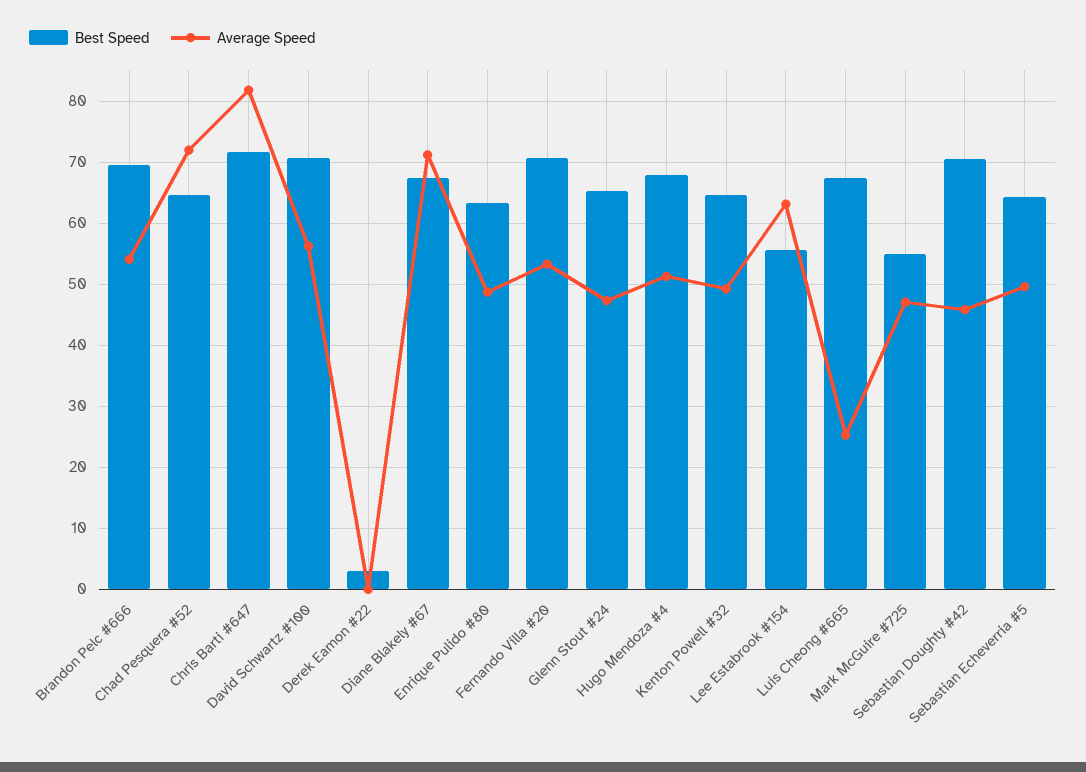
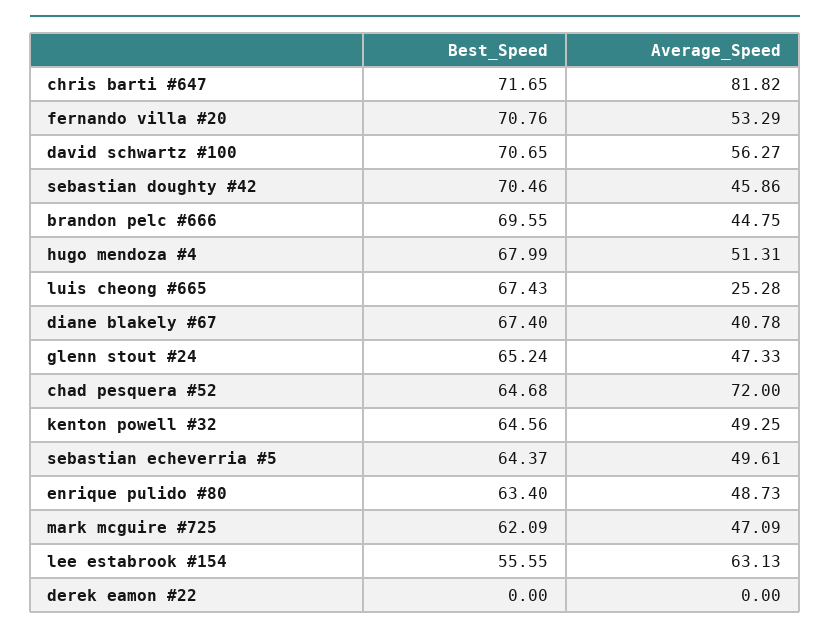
  {
    "Best Speed": {
      "Brandon Pelc #666": 69.55,
      "Chad Pesquera #52": 64.68,
      "Chris Barti #647": 71.65,
      "David Schwartz #100": 70.65,
-     "Derek Eamon #22": 3,
+     "Derek Eamon #22": 0,
      "Diane Blakely #67": 67.4,
      "Enrique Pulido #80": 63.4,
      "Fernando Villa #20": 70.76,
      "Glenn Stout #24": 65.24,
      "Hugo Mendoza #4": 67.99,
      "Kenton Powell #32": 64.56,
      "Lee Estabrook #154": 55.55,
      "Luis Cheong #665": 67.43,
-     "Mark McGuire #725": 55,
+     "Mark McGuire #725": 62.09,
      "Sebastian Doughty #42": 70.46,
      "Sebastian Echeverria #5": 64.37
    },
    "Average Speed": {
-     "Brandon Pelc #666": 54,
+     "Brandon Pelc #666": 44.75,
      "Chad Pesquera #52": 72,
      "Chris Barti #647": 81.82,
      "David Schwartz #100": 56.27,
      "Derek Eamon #22": 0,
-     "Diane Blakely #67": 71,
+     "Diane Blakely #67": 40.78,
      "Enrique Pulido #80": 48.73,
      "Fernando Villa #20": 53.29,
      "Glenn Stout #24": 47.33,
      "Hugo Mendoza #4": 51.31,
      "Kenton Powell #32": 49.25,
      "Lee Estabrook #154": 63.13,
      "Luis Cheong #665": 25.28,
      "Mark McGuire #725": 47.09,
      "Sebastian Doughty #42": 45.86,
      "Sebastian Echeverria #5": 49.61
    }
  }

